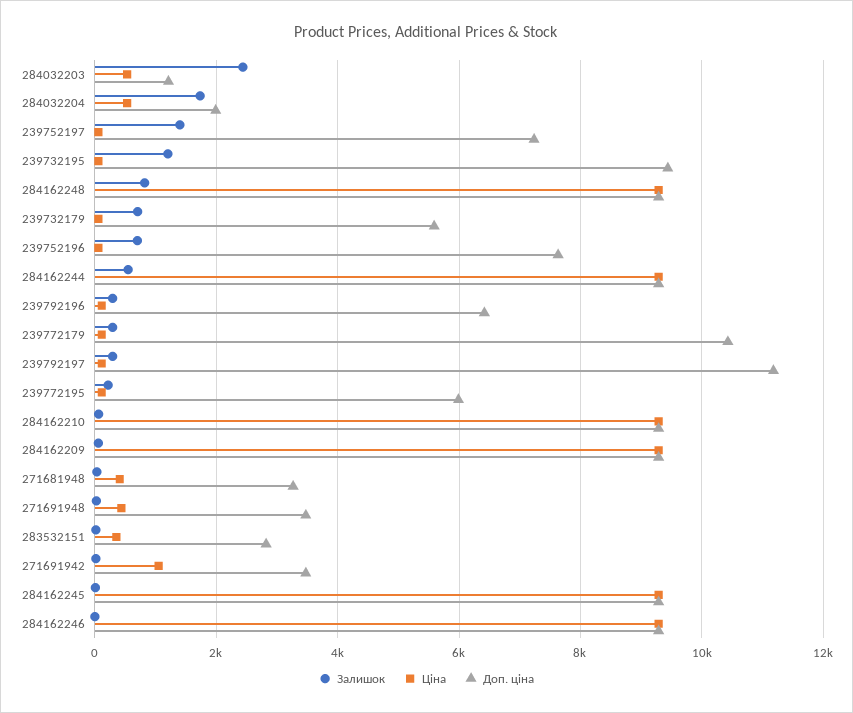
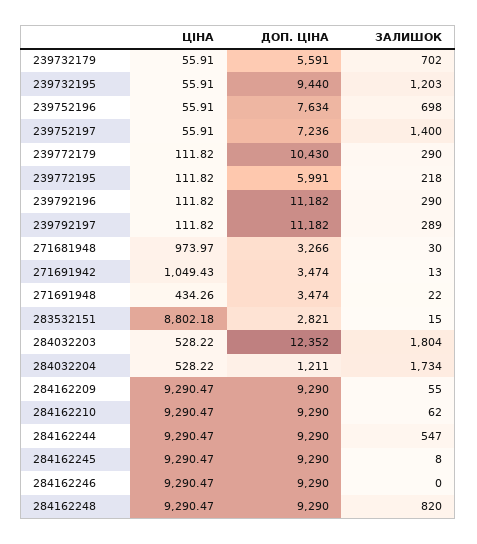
  {
    "Залишок": {
-     "284032203": 2400,
+     "284032203": 1804,
      "284032204": 1734,
      "239752197": 1400,
      "239732195": 1203,
      "284162248": 820,
      "239732179": 702,
      "239752196": 698,
      "284162244": 547,
      "239792196": 290,
      "239772179": 290,
      "239792197": 289,
      "239772195": 218,
      "284162210": 62,
      "284162209": 55,
      "271681948": 30,
      "271691948": 22,
      "283532151": 15,
      "271691942": 13,
      "284162245": 8,
      "284162246": 0
    },
    "Ціна": {
      "284032203": 528.22,
      "284032204": 528.22,
      "239752197": 55.91,
      "239732195": 55.91,
      "284162248": 9290.47,
      "239732179": 55.91,
      "239752196": 55.91,
      "284162244": 9290.47,
      "239792196": 111.82,
      "239772179": 111.82,
      "239792197": 111.82,
      "239772195": 111.82,
      "284162210": 9290.47,
      "284162209": 9290.47,
-     "271681948": 400,
+     "271681948": 973.97,
      "271691948": 434.26,
-     "283532151": 400,
+     "283532151": 8802.18,
      "271691942": 1049.43,
      "284162245": 9290.47,
      "284162246": 9290.47
    },
    "Доп. ціна": {
-     "284032203": 1200,
+     "284032203": 12352,
-     "284032204": 2000,
+     "284032204": 1211,
      "239752197": 7236,
      "239732195": 9440,
      "284162248": 9290,
      "239732179": 5591,
      "239752196": 7634,
      "284162244": 9290,
-     "239792196": 6400,
+     "239792196": 11182,
      "239772179": 10430,
      "239792197": 11182,
      "239772195": 5991,
      "284162210": 9290,
      "284162209": 9290,
      "271681948": 3266,
      "271691948": 3474,
      "283532151": 2821,
      "271691942": 3474,
      "284162245": 9290,
      "284162246": 9290
    }
  }

